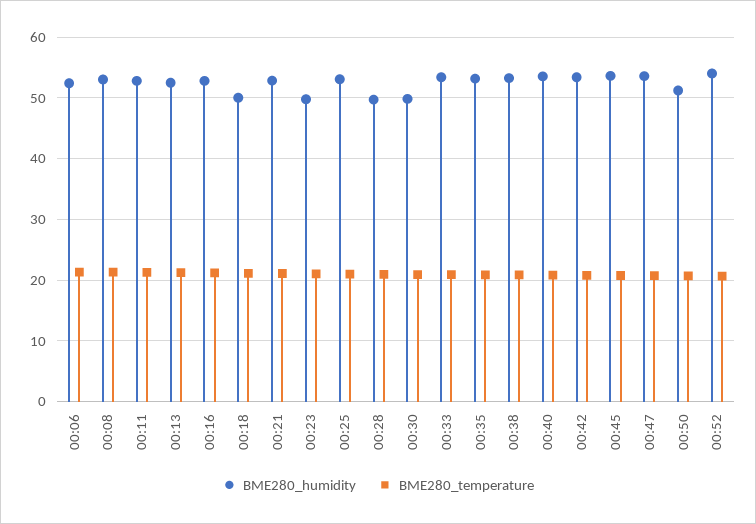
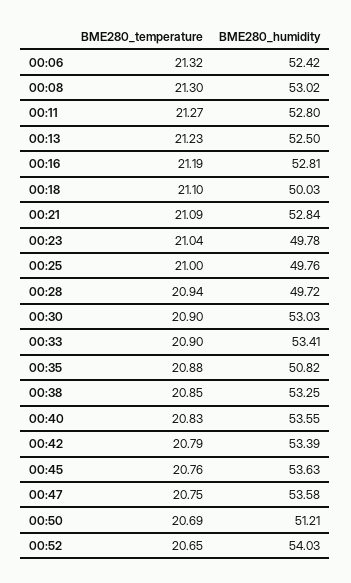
  {
    "BME280_humidity": {
      "00:06": 52.42,
      "00:08": 53.02,
      "00:11": 52.8,
      "00:13": 52.5,
      "00:16": 52.81,
      "00:18": 50.03,
      "00:21": 52.84,
      "00:23": 49.78,
-     "00:25": 53,
+     "00:25": 49.76,
      "00:28": 49.72,
-     "00:30": 50,
+     "00:30": 53.03,
      "00:33": 53.41,
-     "00:35": 53,
+     "00:35": 50.82,
      "00:38": 53.25,
      "00:40": 53.55,
      "00:42": 53.39,
      "00:45": 53.63,
      "00:47": 53.58,
      "00:50": 51.21,
      "00:52": 54.03
    },
    "BME280_temperature": {
      "00:06": 21.32,
      "00:08": 21.3,
      "00:11": 21.27,
      "00:13": 21.23,
      "00:16": 21.19,
      "00:18": 21.1,
      "00:21": 21.09,
      "00:23": 21.04,
      "00:25": 21,
      "00:28": 20.94,
      "00:30": 20.9,
      "00:33": 20.9,
      "00:35": 20.88,
      "00:38": 20.85,
      "00:40": 20.83,
      "00:42": 20.79,
      "00:45": 20.76,
      "00:47": 20.75,
      "00:50": 20.69,
      "00:52": 20.65
    }
  }

